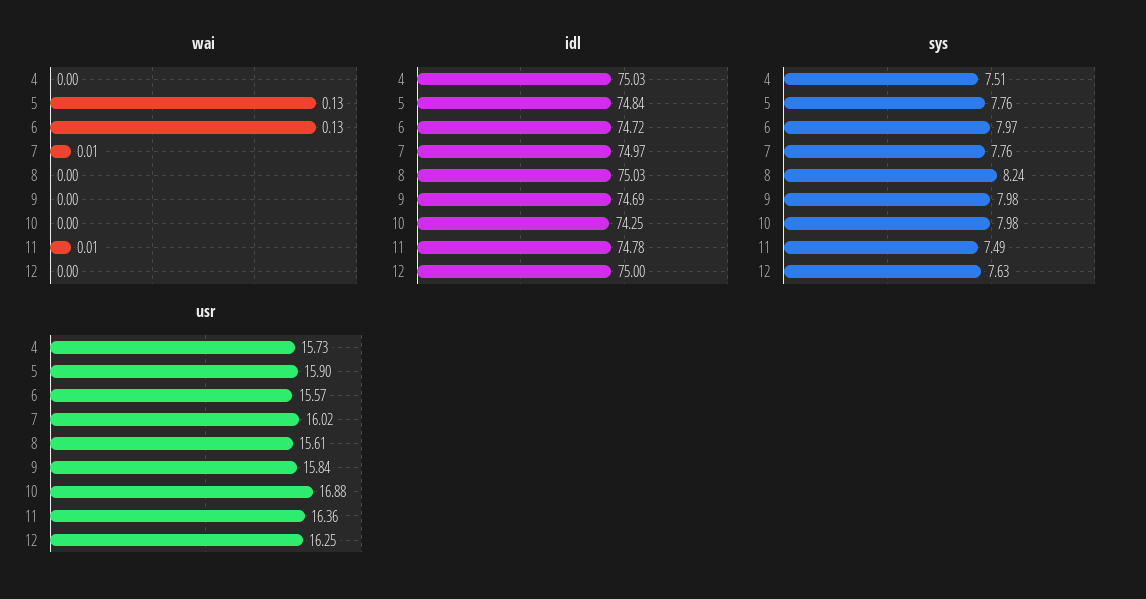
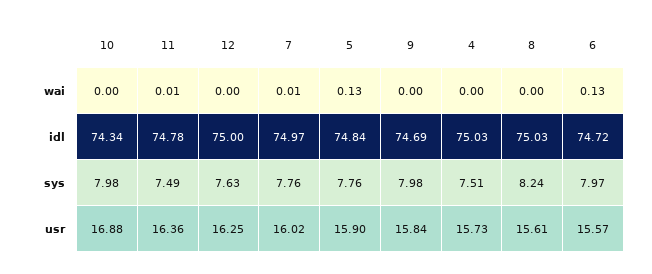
  {
    "wai": {
      "4": 0,
      "5": 0.13,
      "6": 0.13,
      "7": 0.01,
      "8": 0,
      "9": 0,
      "10": 0,
      "11": 0.01,
      "12": 0
    },
    "idl": {
      "4": 75.03,
      "5": 74.84,
      "6": 74.72,
      "7": 74.97,
      "8": 75.03,
      "9": 74.69,
-     "10": 74.25,
+     "10": 74.34,
      "11": 74.78,
      "12": 75
    },
    "sys": {
      "4": 7.51,
      "5": 7.76,
      "6": 7.97,
      "7": 7.76,
      "8": 8.24,
      "9": 7.98,
      "10": 7.98,
      "11": 7.49,
      "12": 7.63
    },
    "usr": {
      "4": 15.73,
      "5": 15.9,
      "6": 15.57,
      "7": 16.02,
      "8": 15.61,
      "9": 15.84,
      "10": 16.88,
      "11": 16.36,
      "12": 16.25
    }
  }

